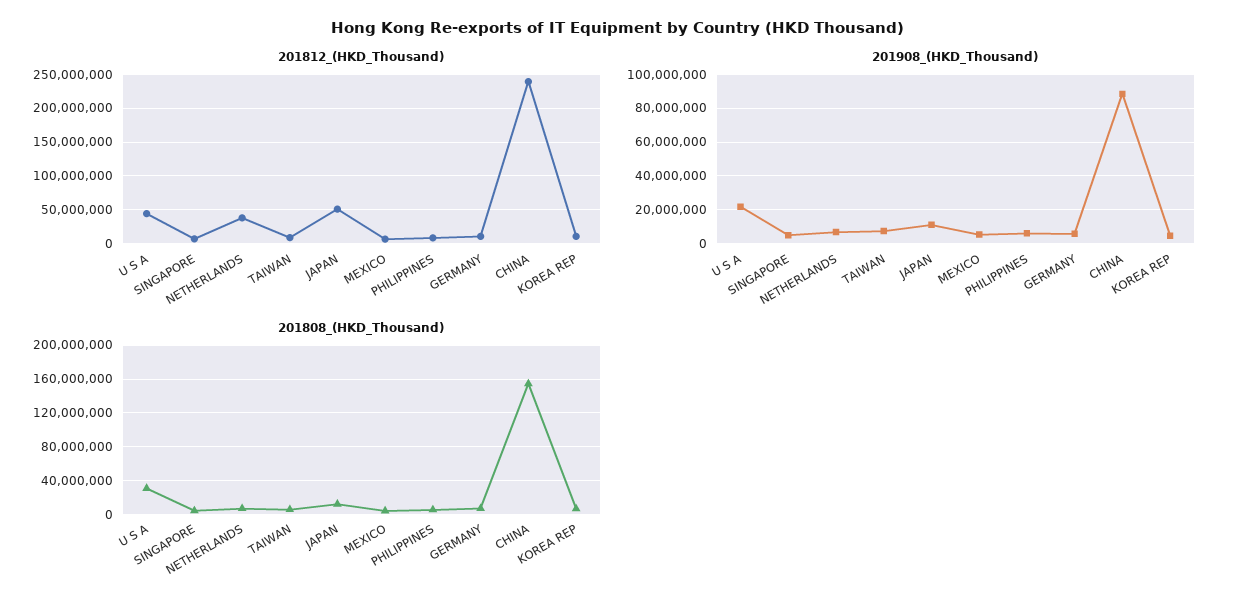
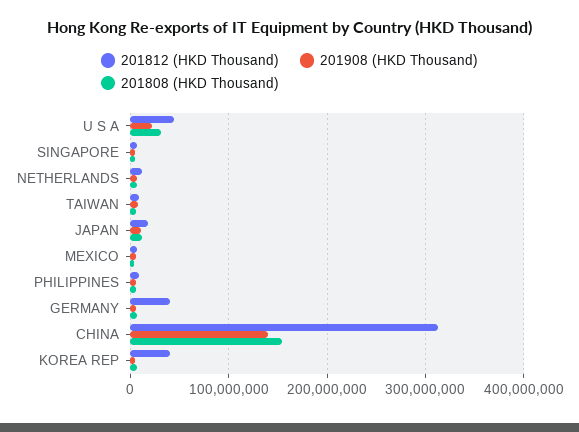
  {
    "201812_(HKD_Thousand)": {
      "U S A": 40000000,
      "SINGAPORE": 10000000,
-     "NETHERLANDS": 40000000,
+     "NETHERLANDS": 10000000,
      "TAIWAN": 10000000,
-     "JAPAN": 50000000,
+     "JAPAN": 20000000,
      "MEXICO": 10000000,
      "PHILIPPINES": 10000000,
-     "GERMANY": 10000000,
+     "GERMANY": 40000000,
-     "CHINA": 240000000,
+     "CHINA": 310000000,
-     "KOREA REP": 10000000
+     "KOREA REP": 40000000
    },
    "201908_(HKD_Thousand)": {
      "U S A": 20000000,
      "SINGAPORE": 5000000,
      "NETHERLANDS": 5000000,
      "TAIWAN": 5000000,
      "JAPAN": 10000000,
      "MEXICO": 5000000,
      "PHILIPPINES": 5000000,
      "GERMANY": 5000000,
-     "CHINA": 90000000,
+     "CHINA": 140000000,
      "KOREA REP": 5000000
    },
    "201808_(HKD_Thousand)": {
      "U S A": 30000000,
      "SINGAPORE": 0,
      "NETHERLANDS": 10000000,
      "TAIWAN": 10000000,
      "JAPAN": 10000000,
      "MEXICO": 0,
      "PHILIPPINES": 10000000,
      "GERMANY": 10000000,
      "CHINA": 150000000,
      "KOREA REP": 10000000
    }
  }

